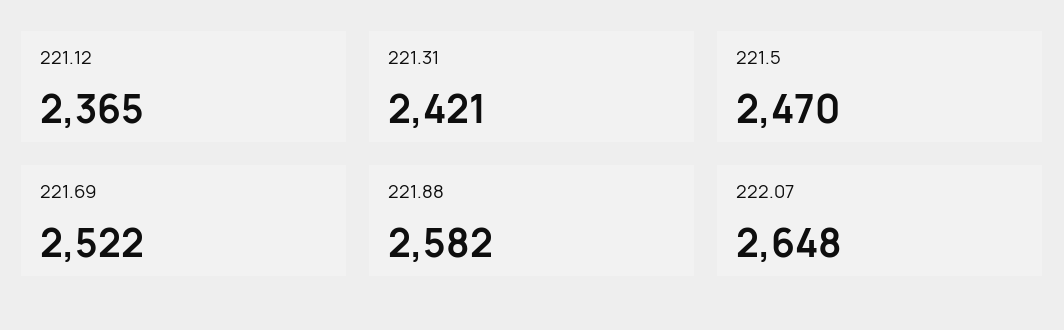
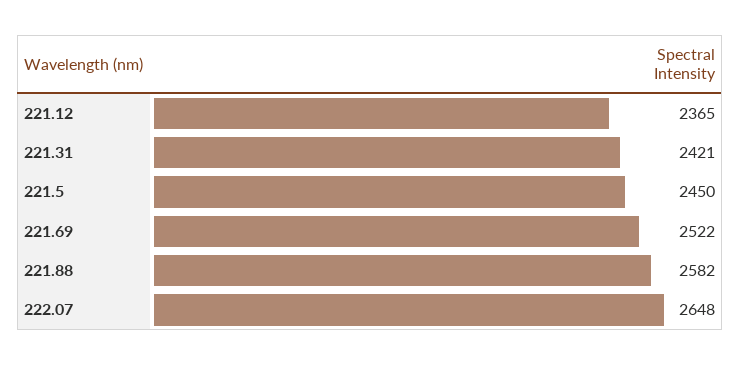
  {
    "221.12": 2365,
    "221.31": 2421,
-   "221.5": 2470,
+   "221.5": 2450,
    "221.69": 2522,
    "221.88": 2582,
    "222.07": 2648
  }

